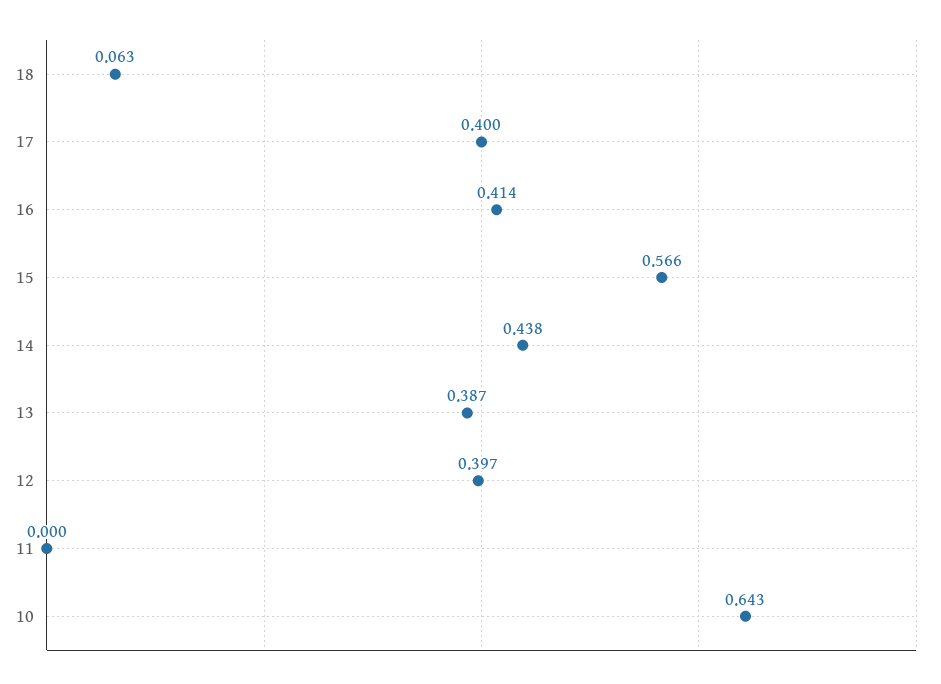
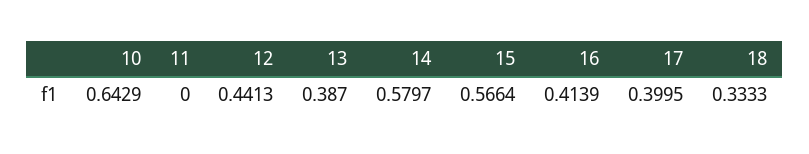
  {
-   "18": 0.063,
+   "18": 0.3333,
    "17": 0.3995,
    "16": 0.4139,
    "15": 0.5664,
-   "14": 0.438,
+   "14": 0.5797,
    "13": 0.387,
-   "12": 0.397,
+   "12": 0.4413,
    "11": 0,
    "10": 0.6429
  }

